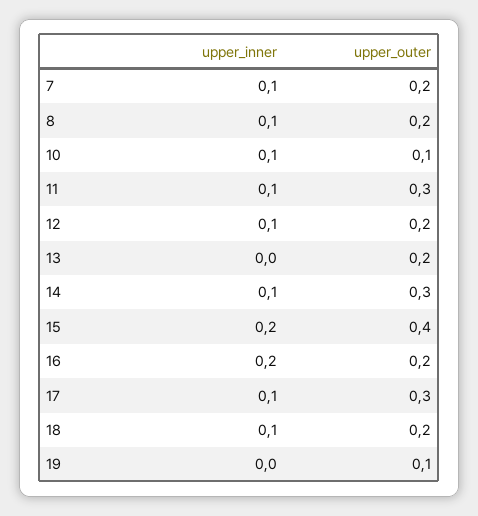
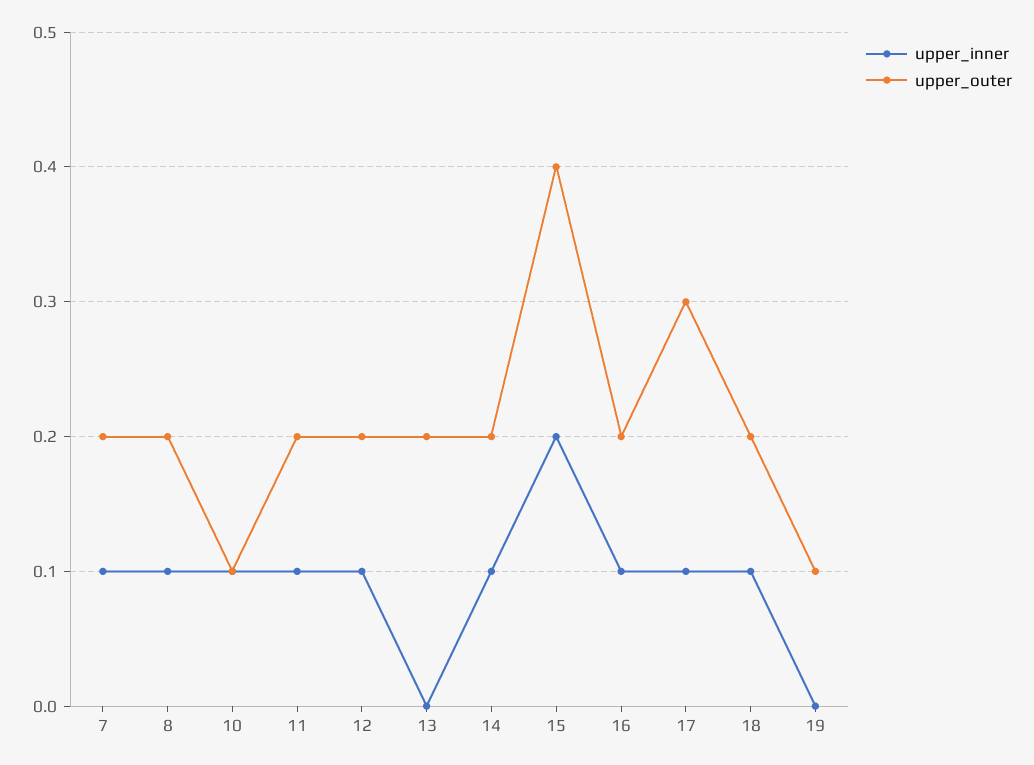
  {
    "upper_inner": {
      "7": 0.1,
      "8": 0.1,
      "10": 0.1,
      "11": 0.1,
      "12": 0.1,
      "13": 0,
      "14": 0.1,
      "15": 0.2,
-     "16": 0.2,
+     "16": 0.1,
      "17": 0.1,
      "18": 0.1,
      "19": 0
    },
    "upper_outer": {
      "7": 0.2,
      "8": 0.2,
      "10": 0.1,
-     "11": 0.3,
+     "11": 0.2,
      "12": 0.2,
      "13": 0.2,
-     "14": 0.3,
+     "14": 0.2,
      "15": 0.4,
      "16": 0.2,
      "17": 0.3,
      "18": 0.2,
      "19": 0.1
    }
  }

